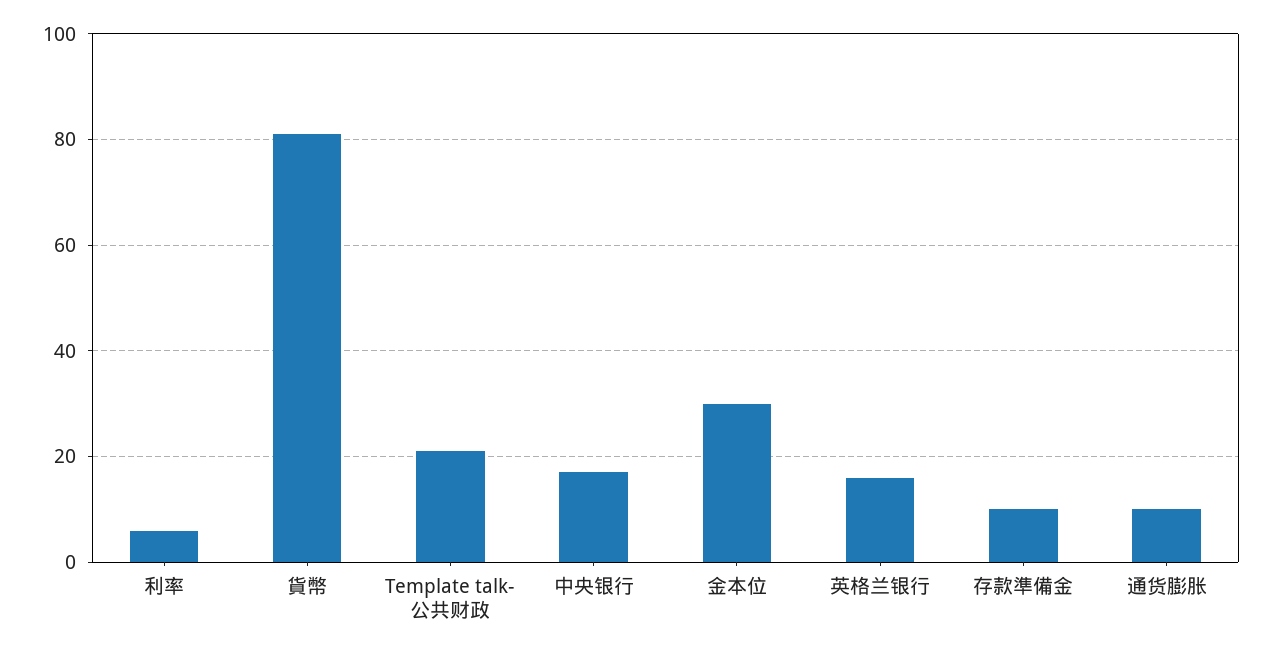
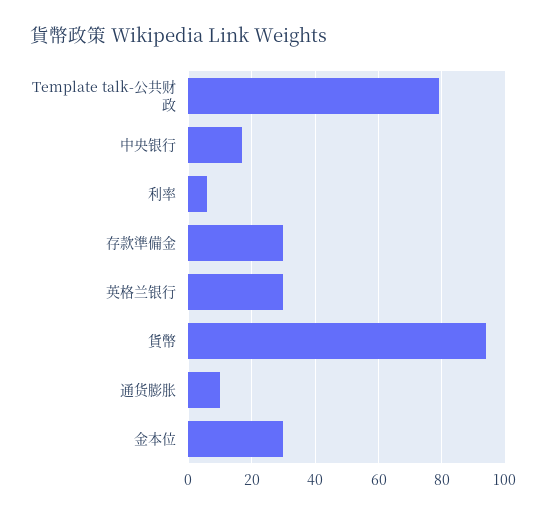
  {
    "利率": 5,
-   "貨幣": 80,
+   "貨幣": 95,
-   "Template talk-公共财政": 20,
+   "Template talk-公共财政": 80,
    "中央银行": 15,
    "金本位": 30,
-   "英格兰银行": 15,
+   "英格兰银行": 30,
-   "存款準備金": 10,
+   "存款準備金": 30,
    "通货膨胀": 10
  }

